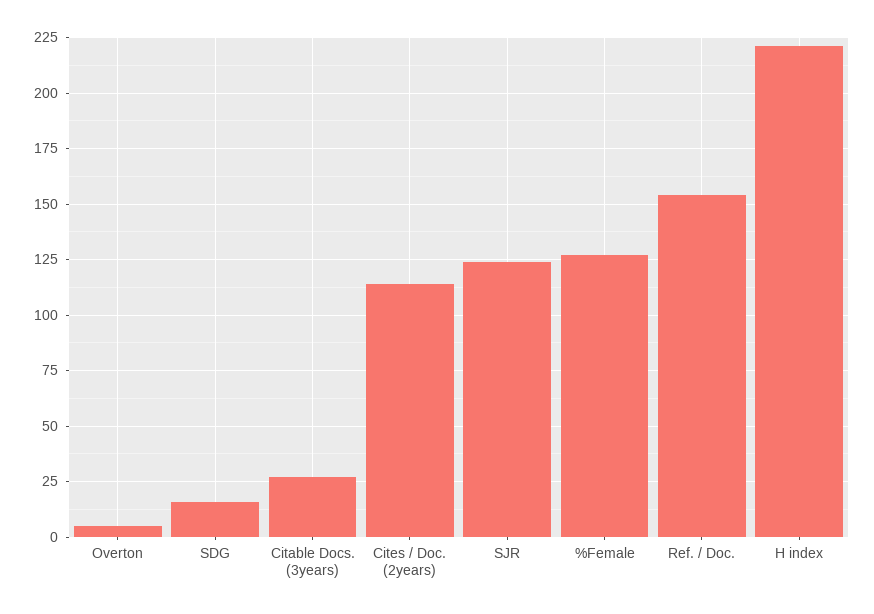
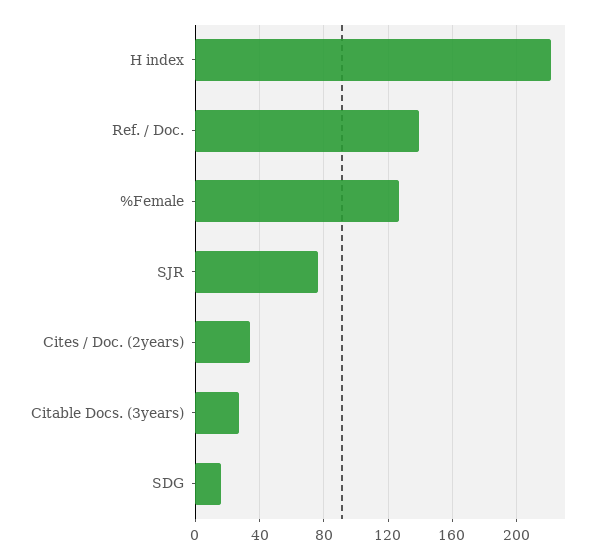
  {
-   "Overton": 5,
    "SDG": 15,
    "Citable Docs. (3years)": 25,
-   "Cites / Doc. (2years)": 115,
+   "Cites / Doc. (2years)": 35,
-   "SJR": 125,
+   "SJR": 75,
    "%Female": 125,
-   "Ref. / Doc.": 155,
+   "Ref. / Doc.": 140,
    "H index": 220
  }

